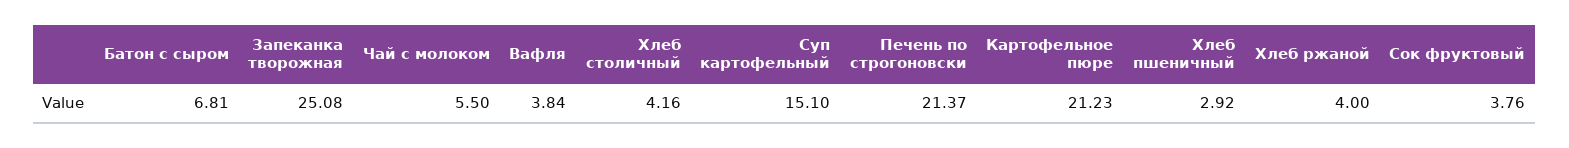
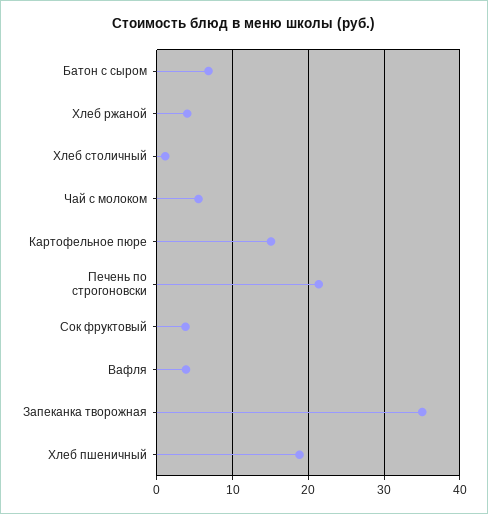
  {
    "Батон с сыром": 6.81,
-   "Запеканка творожная": 25.08,
+   "Запеканка творожная": 35,
    "Чай с молоком": 5.5,
    "Вафля": 3.84,
-   "Хлеб столичный": 4.16,
+   "Хлеб столичный": 1,
-   "Суп картофельный": 15.1,
    "Печень по строгоновски": 21.37,
-   "Картофельное пюре": 21.23,
+   "Картофельное пюре": 15,
-   "Хлеб пшеничный": 2.92,
+   "Хлеб пшеничный": 19,
    "Хлеб ржаной": 4,
    "Сок фруктовый": 3.76
  }

